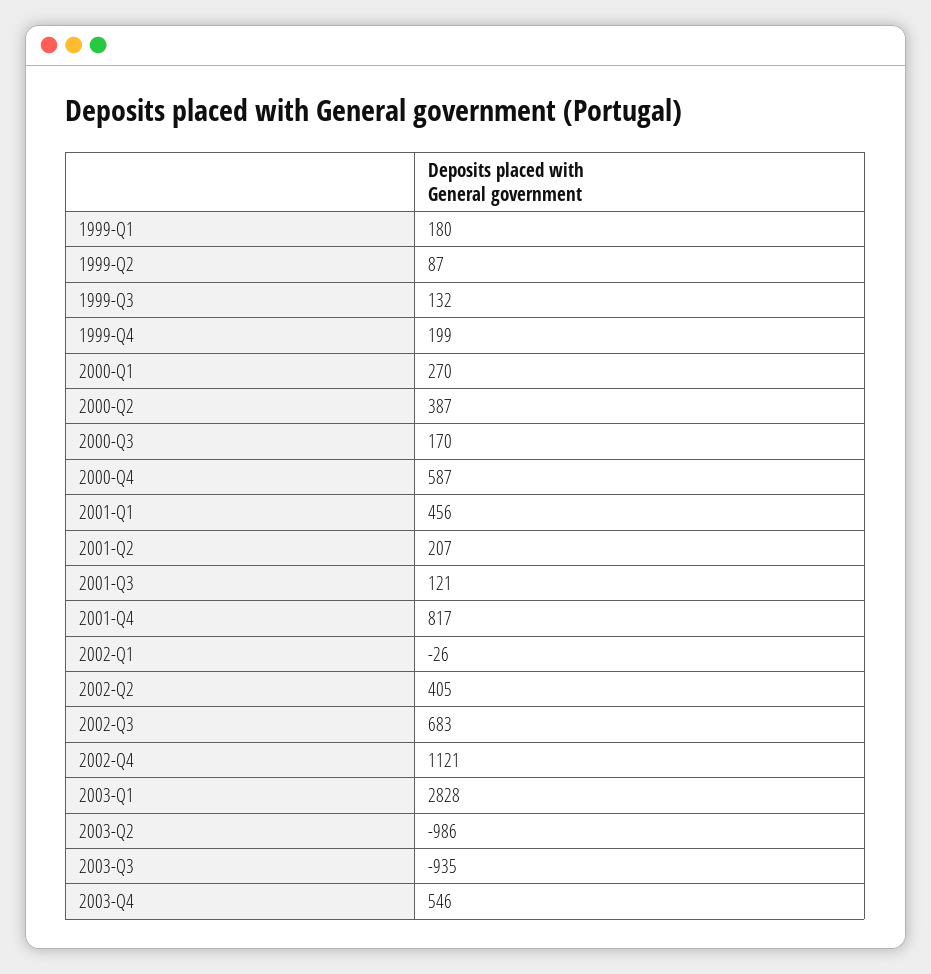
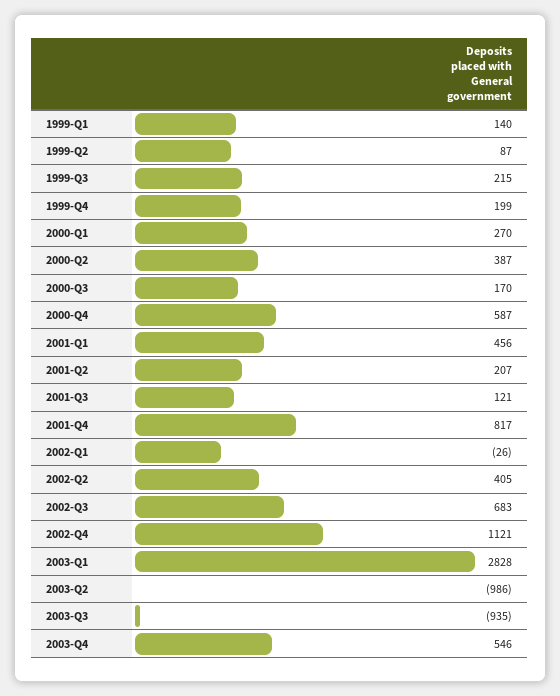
  {
-   "1999-Q1": 180,
+   "1999-Q1": 140,
    "1999-Q2": 87,
-   "1999-Q3": 132,
+   "1999-Q3": 215,
    "1999-Q4": 199,
    "2000-Q1": 270,
    "2000-Q2": 387,
    "2000-Q3": 170,
    "2000-Q4": 587,
    "2001-Q1": 456,
    "2001-Q2": 207,
    "2001-Q3": 121,
    "2001-Q4": 817,
    "2002-Q1": -26,
    "2002-Q2": 405,
    "2002-Q3": 683,
    "2002-Q4": 1121,
    "2003-Q1": 2828,
    "2003-Q2": -986,
    "2003-Q3": -935,
    "2003-Q4": 546
  }

